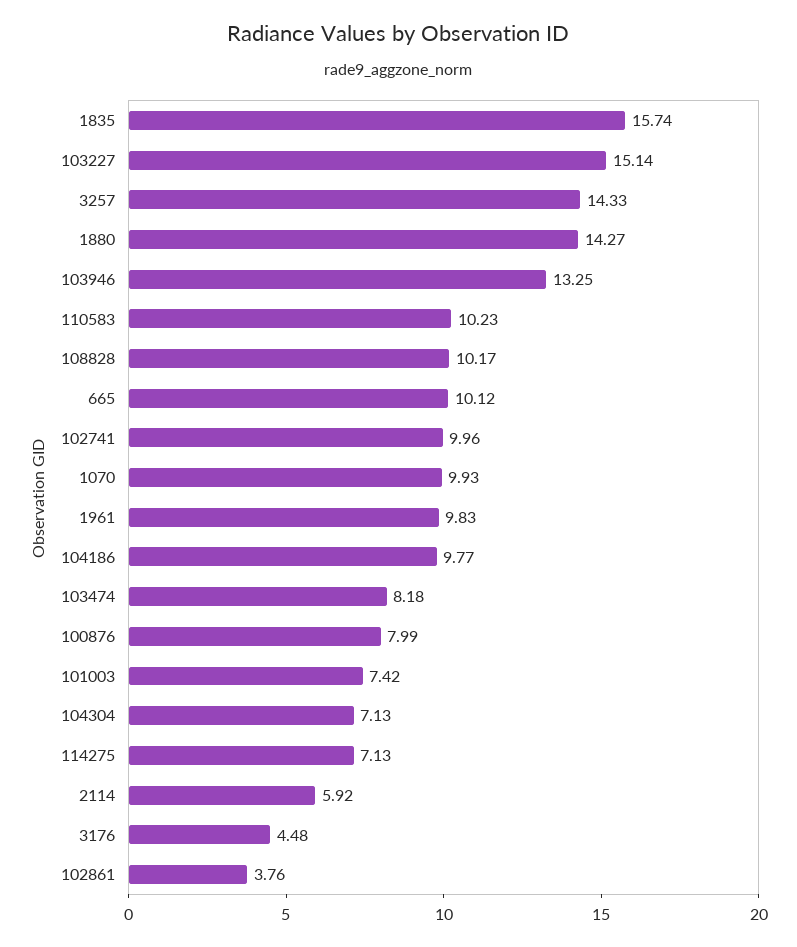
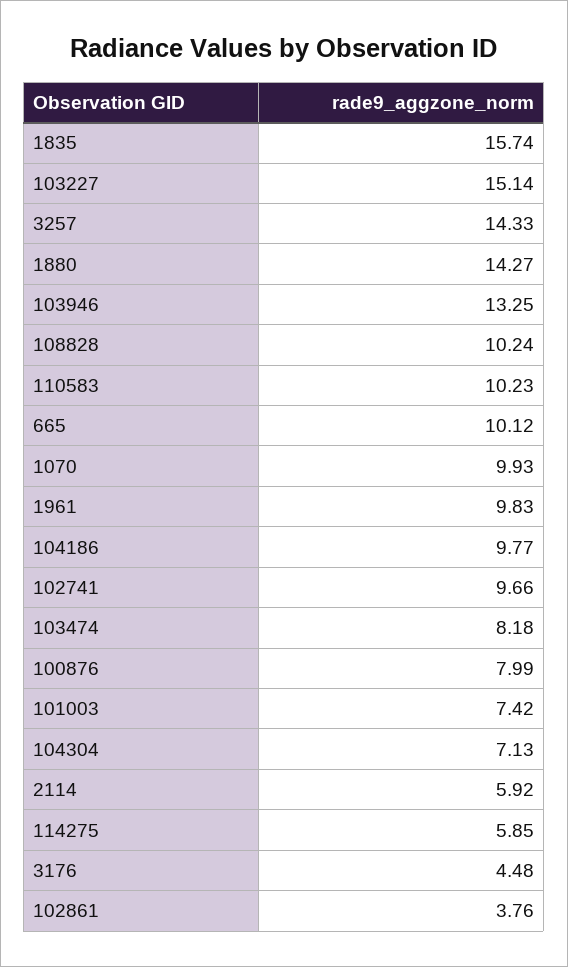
  {
    "1835": 15.74,
    "103227": 15.14,
    "3257": 14.33,
    "1880": 14.27,
    "103946": 13.25,
    "110583": 10.23,
-   "108828": 10.17,
+   "108828": 10.24,
    "665": 10.12,
-   "102741": 9.96,
+   "102741": 9.66,
    "1070": 9.93,
    "1961": 9.83,
    "104186": 9.77,
    "103474": 8.18,
    "100876": 7.99,
    "101003": 7.42,
    "104304": 7.13,
-   "114275": 7.13,
+   "114275": 5.85,
    "2114": 5.92,
    "3176": 4.48,
    "102861": 3.76
  }

